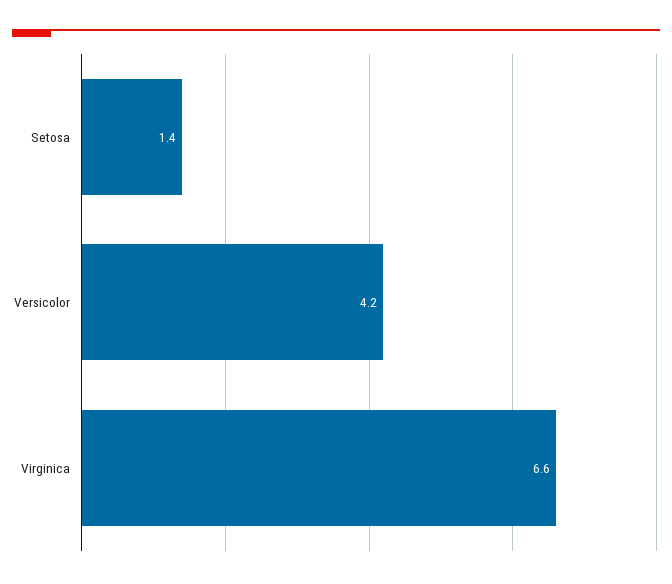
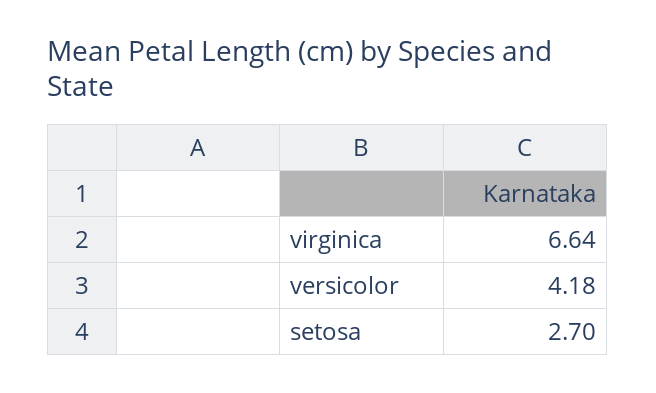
  {
-   "Setosa": 1.4,
+   "Setosa": 2.7,
    "Versicolor": 4.18,
    "Virginica": 6.64
  }

